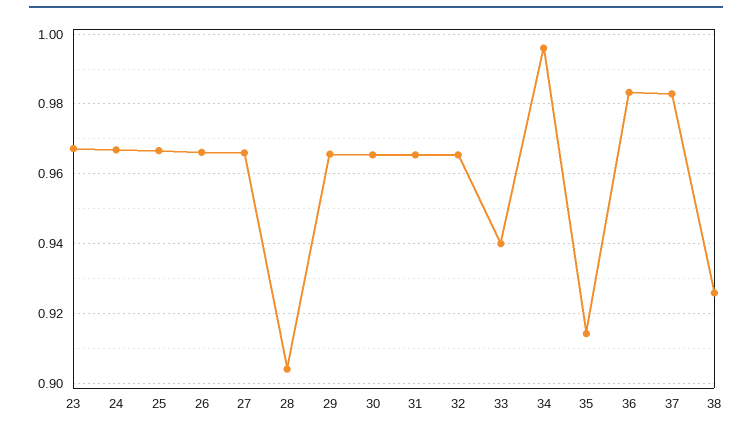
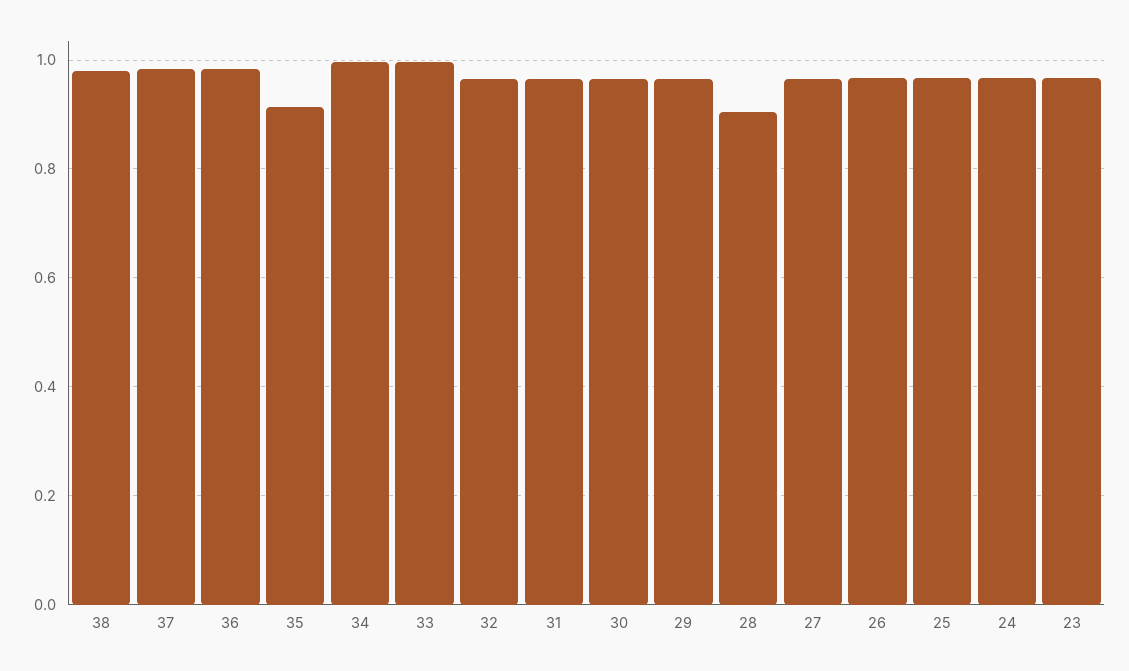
  {
    "23": 0.968,
    "24": 0.966,
    "25": 0.966,
    "26": 0.966,
    "27": 0.966,
    "28": 0.904,
    "29": 0.966,
    "30": 0.966,
    "31": 0.966,
    "32": 0.966,
-   "33": 0.94,
+   "33": 1,
    "34": 0.996,
    "35": 0.914,
    "36": 0.984,
    "37": 0.982,
-   "38": 0.926
+   "38": 0.98
  }

